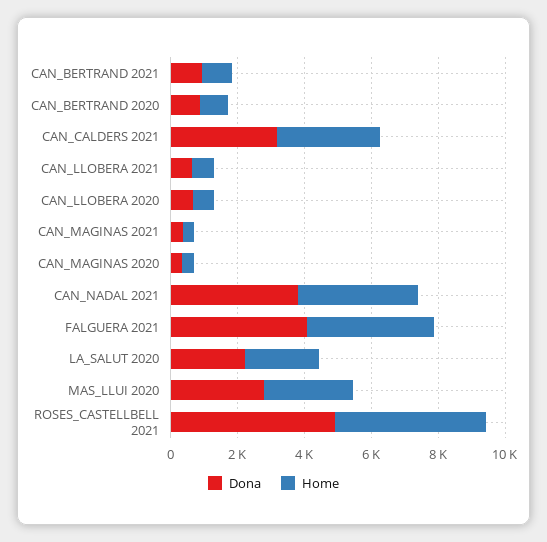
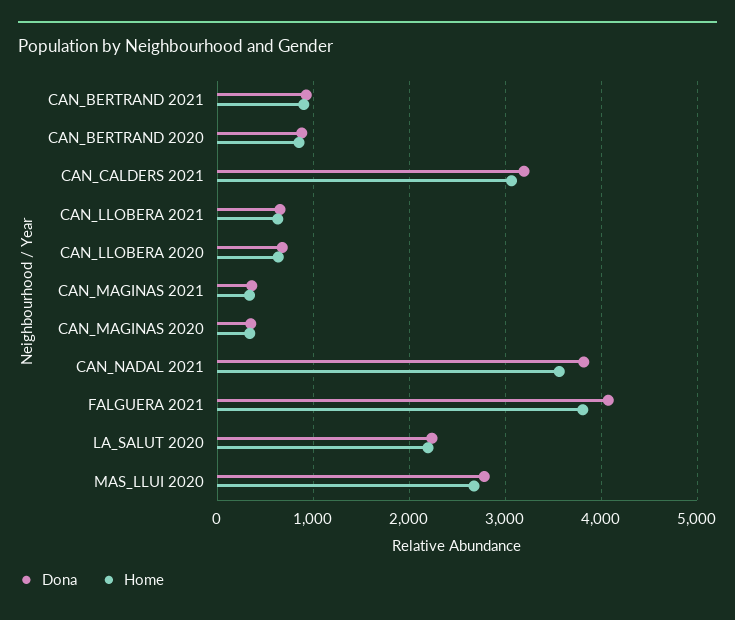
  {
    "Dona": {
      "CAN_BERTRAND 2021": 900,
      "CAN_BERTRAND 2020": 900,
      "CAN_CALDERS 2021": 3200,
      "CAN_LLOBERA 2021": 700,
      "CAN_LLOBERA 2020": 700,
      "CAN_MAGINAS 2021": 400,
      "CAN_MAGINAS 2020": 300,
      "CAN_NADAL 2021": 3800,
      "FALGUERA 2021": 4100,
      "LA_SALUT 2020": 2200,
-     "MAS_LLUI 2020": 2800,
+     "MAS_LLUI 2020": 2800
-     "ROSES_CASTELLBELL 2021": 5000
    },
    "Home": {
      "CAN_BERTRAND 2021": 900,
      "CAN_BERTRAND 2020": 900,
      "CAN_CALDERS 2021": 3100,
      "CAN_LLOBERA 2021": 600,
      "CAN_LLOBERA 2020": 600,
      "CAN_MAGINAS 2021": 300,
      "CAN_MAGINAS 2020": 300,
      "CAN_NADAL 2021": 3600,
      "FALGUERA 2021": 3800,
      "LA_SALUT 2020": 2200,
-     "MAS_LLUI 2020": 2700,
+     "MAS_LLUI 2020": 2700
-     "ROSES_CASTELLBELL 2021": 4500
    }
  }

